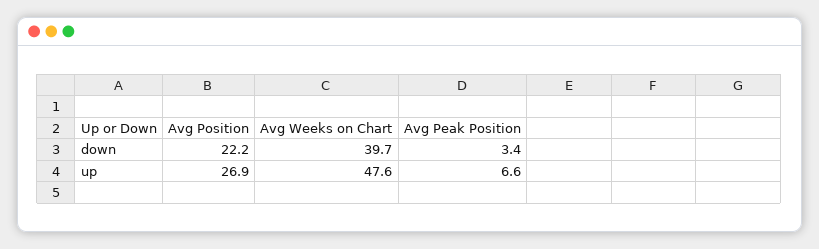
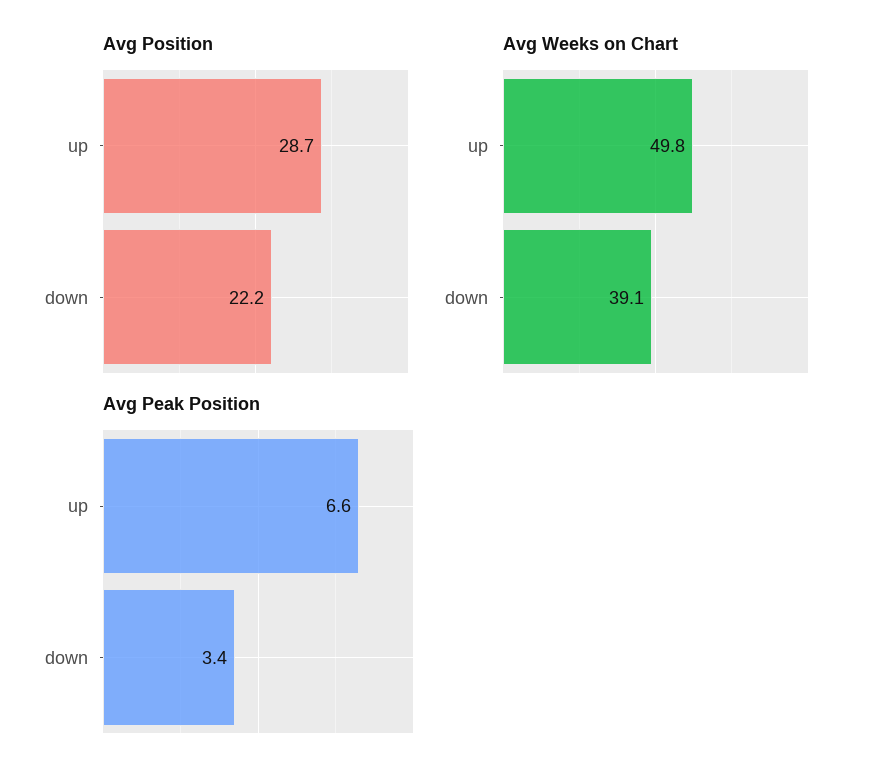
  {
    "Avg Position": {
      "down": 22.2,
-     "up": 26.9
+     "up": 28.7
    },
    "Avg Weeks on Chart": {
-     "down": 39.7,
+     "down": 39.1,
-     "up": 47.6
+     "up": 49.8
    },
    "Avg Peak Position": {
      "down": 3.4,
      "up": 6.6
    }
  }

